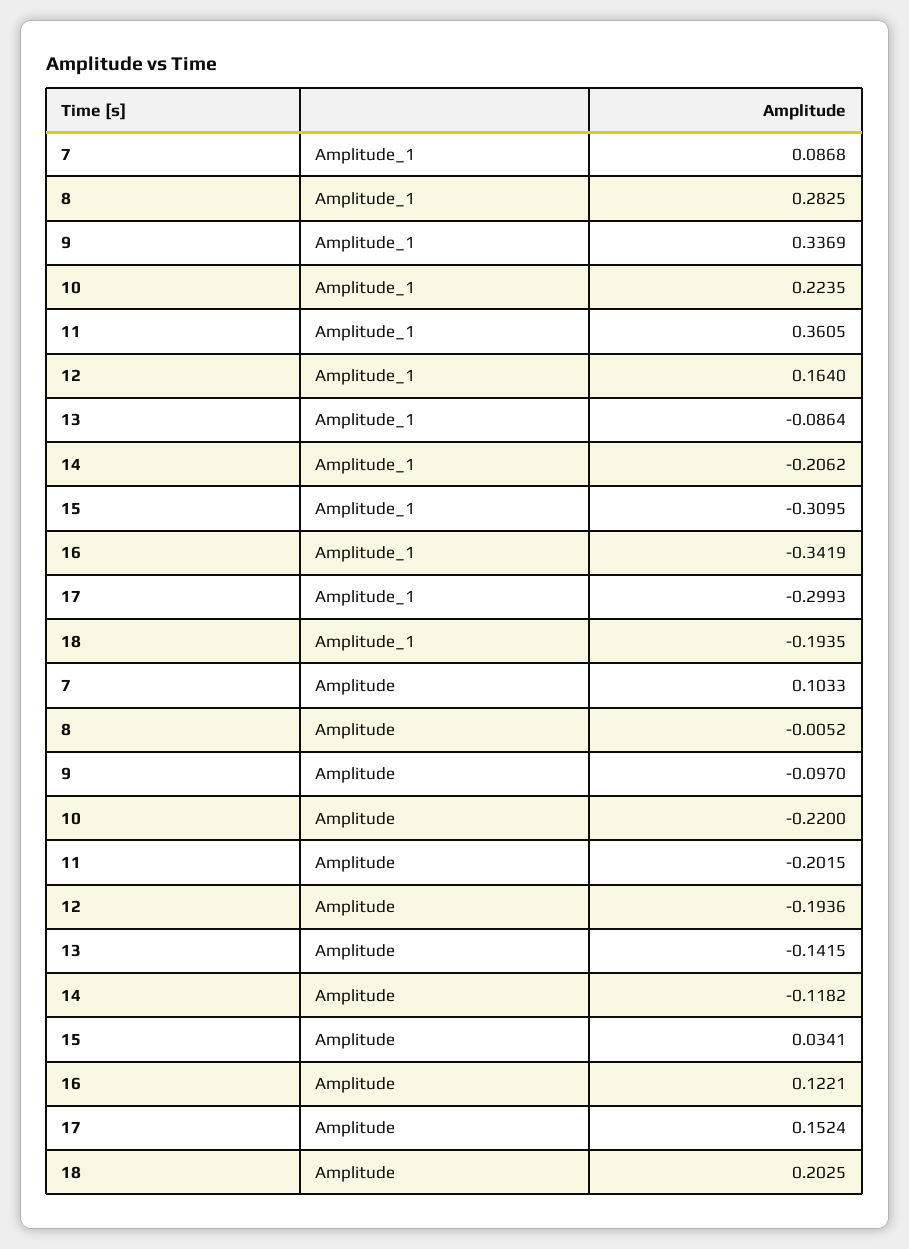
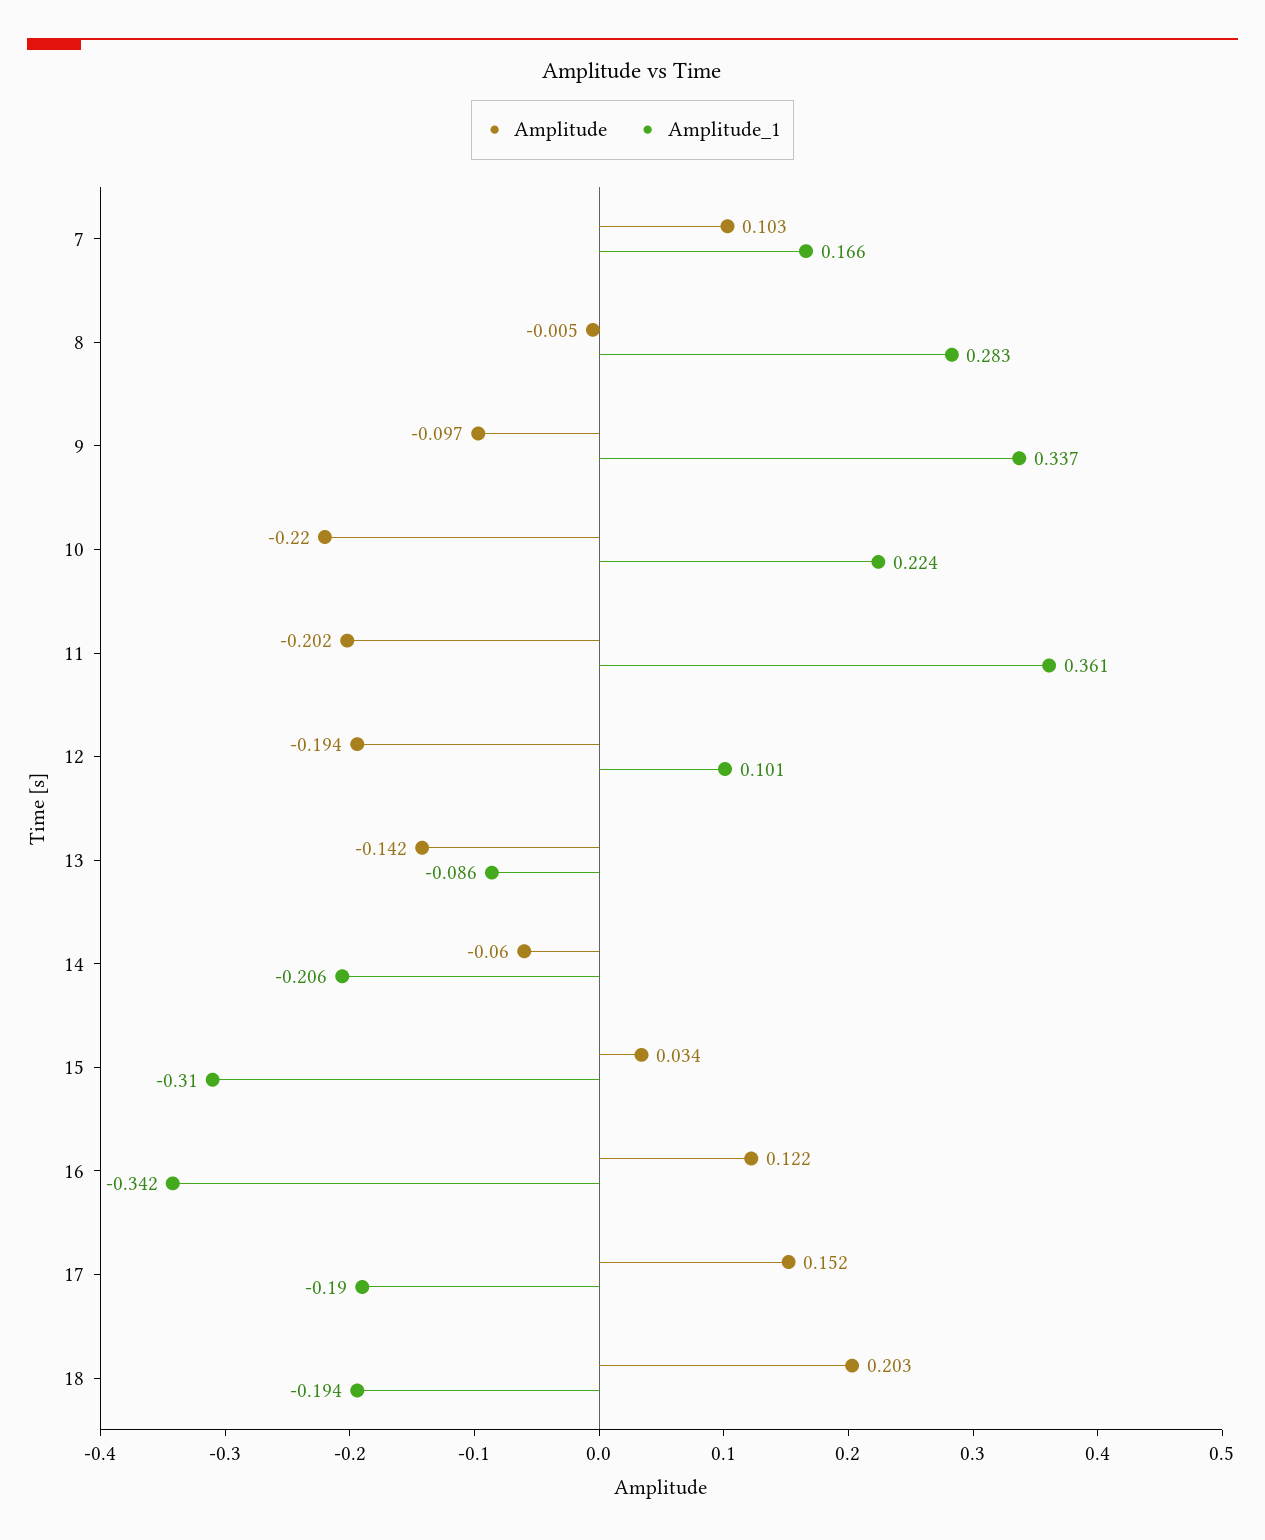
  {
    "Amplitude_1": {
-     "7": 0.0868,
+     "7": 0.166,
      "8": 0.2825,
      "9": 0.3369,
      "10": 0.2235,
      "11": 0.3605,
-     "12": 0.164,
+     "12": 0.101,
      "13": -0.0864,
      "14": -0.2062,
      "15": -0.3095,
      "16": -0.3419,
-     "17": -0.2993,
+     "17": -0.19,
      "18": -0.1935
    },
    "Amplitude": {
      "7": 0.1033,
      "8": -0.0052,
      "9": -0.097,
      "10": -0.22,
      "11": -0.2015,
      "12": -0.1936,
      "13": -0.1415,
-     "14": -0.1182,
+     "14": -0.06,
      "15": 0.0341,
      "16": 0.1221,
      "17": 0.1524,
      "18": 0.2025
    }
  }

